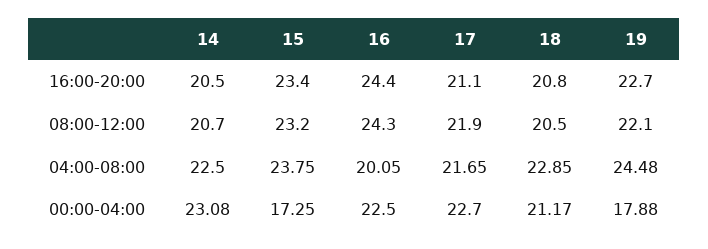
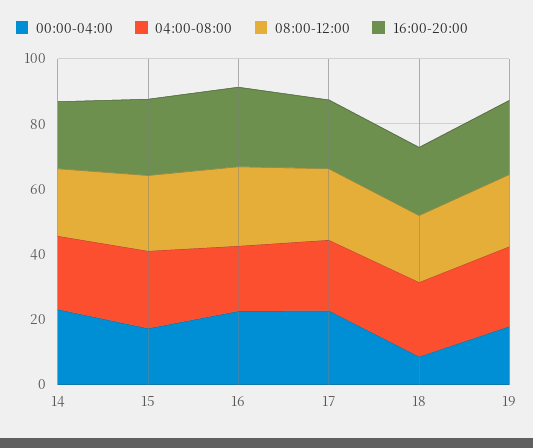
  {
    "16:00-20:00": {
      "14": 20.5,
      "15": 23.4,
      "16": 24.4,
      "17": 21.1,
      "18": 20.8,
      "19": 22.7
    },
    "08:00-12:00": {
      "14": 20.7,
      "15": 23.2,
      "16": 24.3,
      "17": 21.9,
      "18": 20.5,
      "19": 22.1
    },
    "04:00-08:00": {
      "14": 22.5,
      "15": 23.75,
      "16": 20.05,
      "17": 21.65,
      "18": 22.85,
      "19": 24.48
    },
    "00:00-04:00": {
      "14": 23.08,
      "15": 17.25,
      "16": 22.5,
      "17": 22.7,
-     "18": 21.17,
+     "18": 10,
      "19": 17.88
    }
  }

